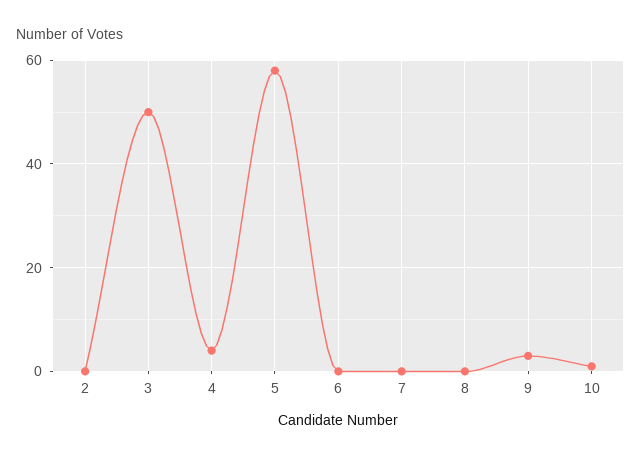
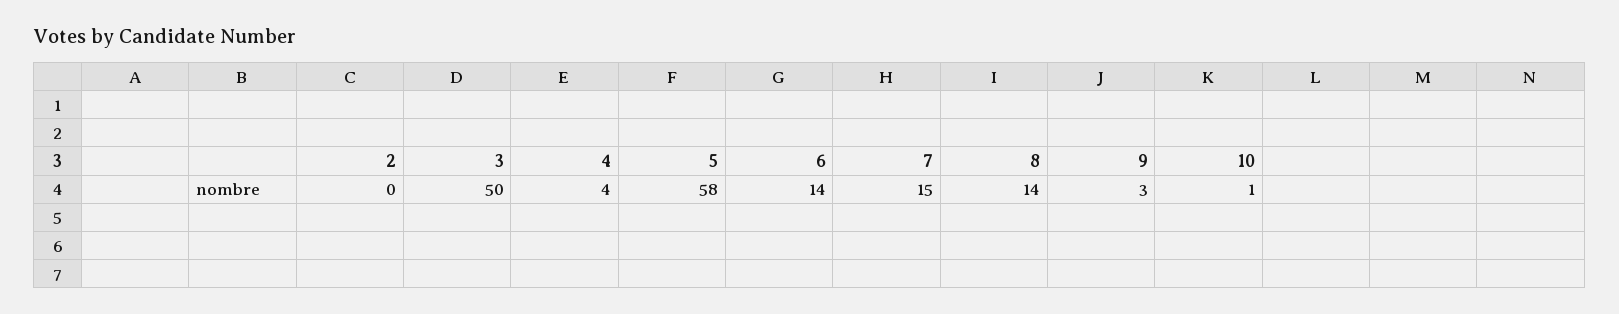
  {
    "2": 0,
    "3": 50,
    "4": 4,
    "5": 58,
-   "6": 0,
+   "6": 14,
-   "7": 0,
+   "7": 15,
-   "8": 0,
+   "8": 14,
    "9": 3,
    "10": 1
  }

